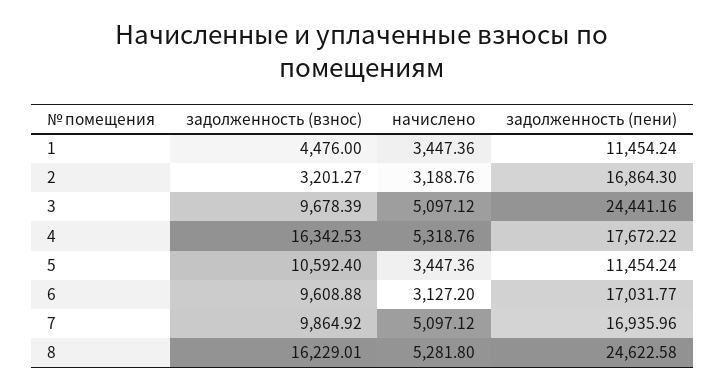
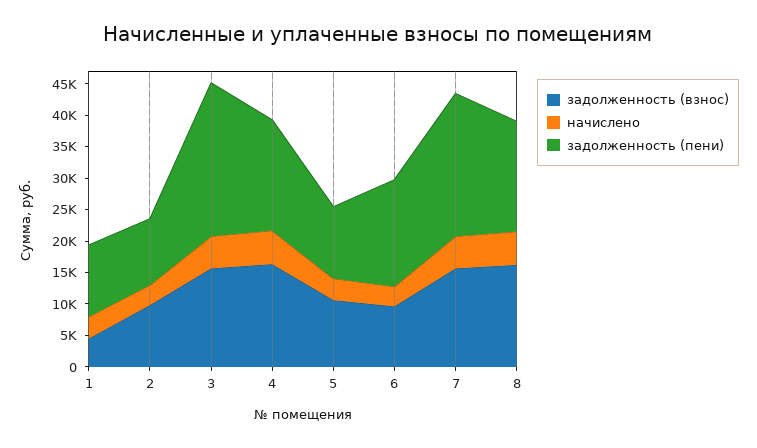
  {
    "задолженность (взнос)": {
      "1": 4476,
-     "2": 3201.27,
+     "2": 10000,
-     "3": 9678.39,
+     "3": 15000,
      "4": 16342.53,
      "5": 10592.4,
      "6": 9608.88,
-     "7": 9864.92,
+     "7": 15000,
      "8": 16229.01
    },
    "начислено": {
      "1": 3447.36,
      "2": 3188.76,
      "3": 5097.12,
      "4": 5318.76,
      "5": 3447.36,
      "6": 3127.2,
      "7": 5097.12,
      "8": 5281.8
    },
    "задолженность (пени)": {
      "1": 11454.24,
-     "2": 16864.3,
+     "2": 10000,
      "3": 24441.16,
      "4": 17672.22,
      "5": 11454.24,
      "6": 17031.77,
-     "7": 16935.96,
+     "7": 22500,
-     "8": 24622.58
+     "8": 17500
    }
  }

